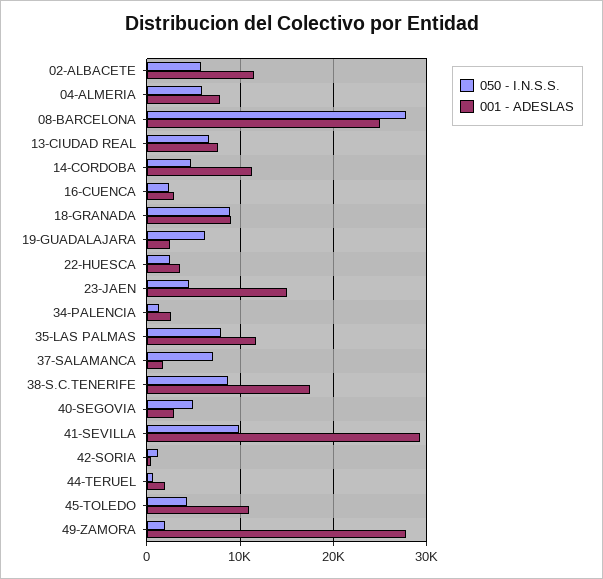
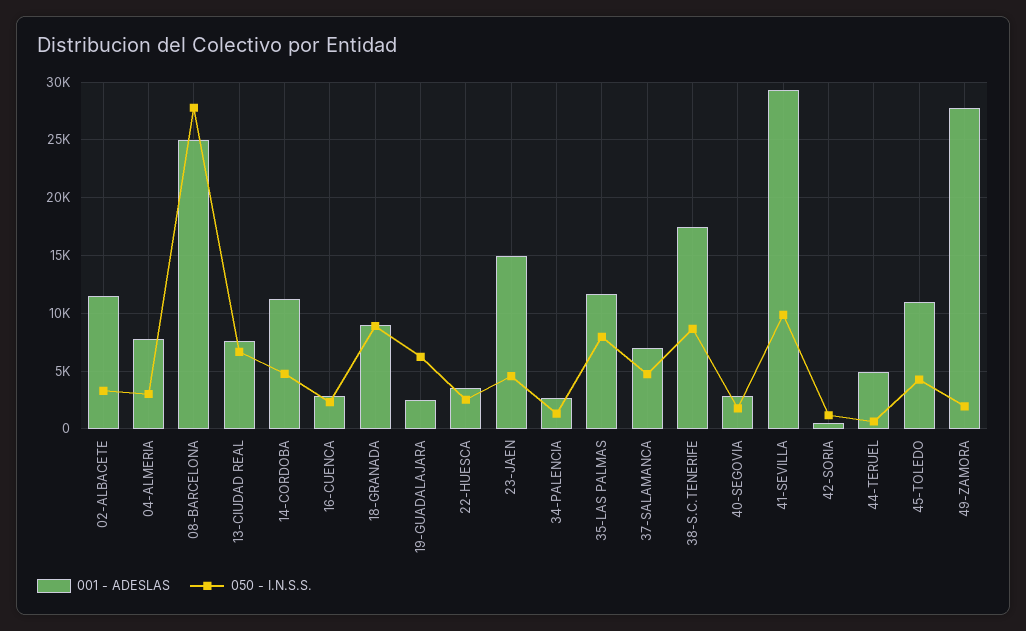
  {
    "050 - I.N.S.S.": {
-     "02-ALBACETE": 6000,
+     "02-ALBACETE": 3000,
-     "04-ALMERIA": 6000,
+     "04-ALMERIA": 3000,
      "08-BARCELONA": 28000,
      "13-CIUDAD REAL": 7000,
      "14-CORDOBA": 5000,
      "16-CUENCA": 2000,
      "18-GRANADA": 9000,
      "19-GUADALAJARA": 6000,
      "22-HUESCA": 3000,
      "23-JAEN": 5000,
      "34-PALENCIA": 1000,
      "35-LAS PALMAS": 8000,
-     "37-SALAMANCA": 7000,
+     "37-SALAMANCA": 5000,
      "38-S.C.TENERIFE": 9000,
-     "40-SEGOVIA": 5000,
+     "40-SEGOVIA": 2000,
      "41-SEVILLA": 10000,
      "42-SORIA": 1000,
      "44-TERUEL": 1000,
      "45-TOLEDO": 4000,
      "49-ZAMORA": 2000
    },
    "001 - ADESLAS": {
      "02-ALBACETE": 11000,
      "04-ALMERIA": 8000,
      "08-BARCELONA": 25000,
      "13-CIUDAD REAL": 8000,
      "14-CORDOBA": 11000,
      "16-CUENCA": 3000,
      "18-GRANADA": 9000,
      "19-GUADALAJARA": 2000,
      "22-HUESCA": 4000,
      "23-JAEN": 15000,
      "34-PALENCIA": 3000,
      "35-LAS PALMAS": 12000,
-     "37-SALAMANCA": 2000,
+     "37-SALAMANCA": 7000,
      "38-S.C.TENERIFE": 17000,
      "40-SEGOVIA": 3000,
      "41-SEVILLA": 29000,
      "42-SORIA": 0,
-     "44-TERUEL": 2000,
+     "44-TERUEL": 5000,
      "45-TOLEDO": 11000,
      "49-ZAMORA": 28000
    }
  }

